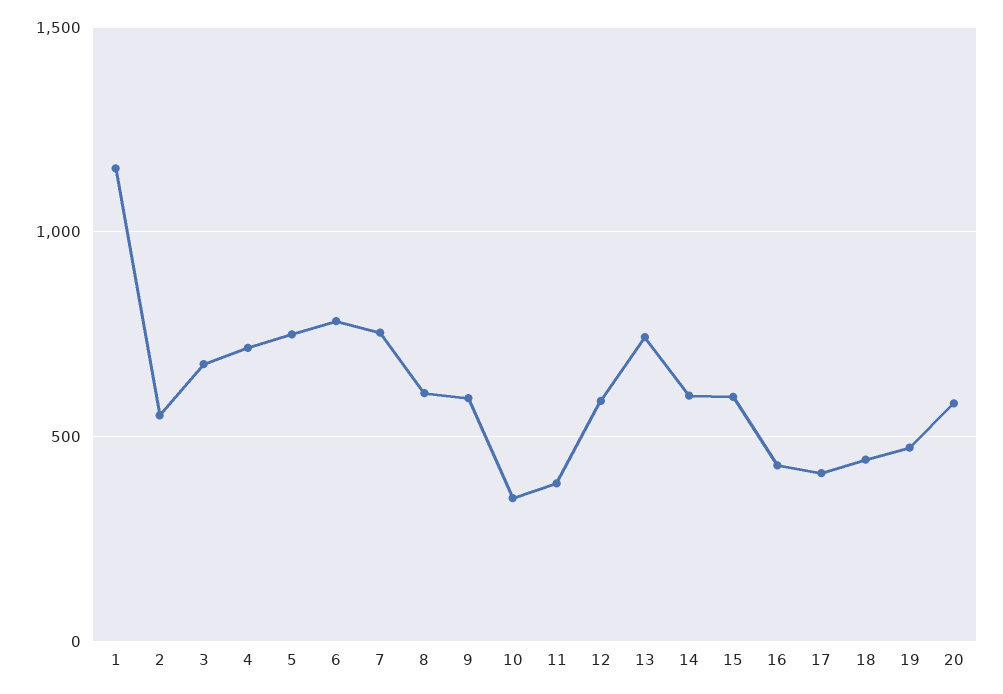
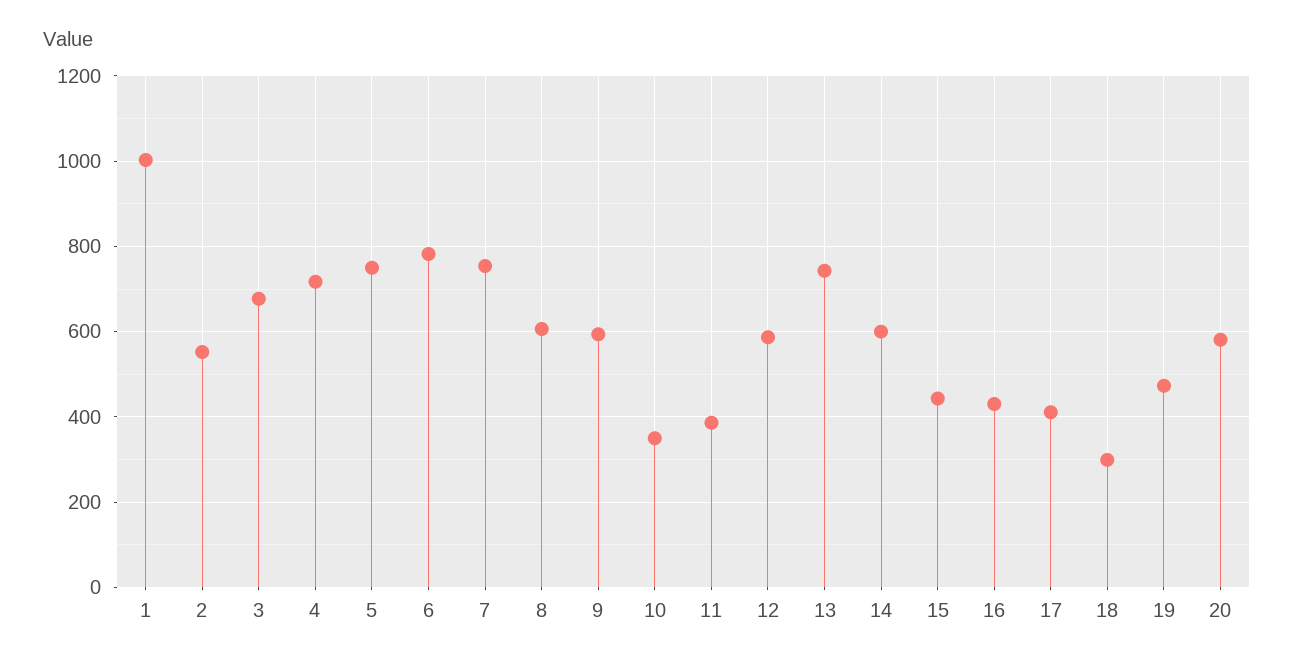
  {
-   "1": 1150,
+   "1": 1000,
    "2": 560,
    "3": 680,
    "4": 720,
    "5": 760,
    "6": 780,
    "7": 760,
    "8": 600,
    "9": 600,
    "10": 360,
    "11": 380,
    "12": 580,
    "13": 740,
    "14": 600,
-   "15": 600,
+   "15": 440,
    "16": 440,
    "17": 420,
-   "18": 450,
+   "18": 300,
    "19": 480,
    "20": 580
  }

